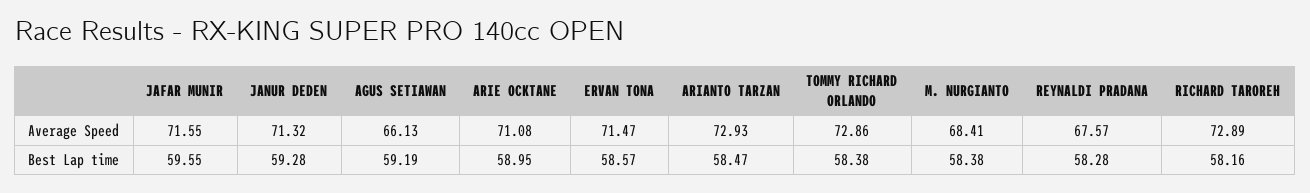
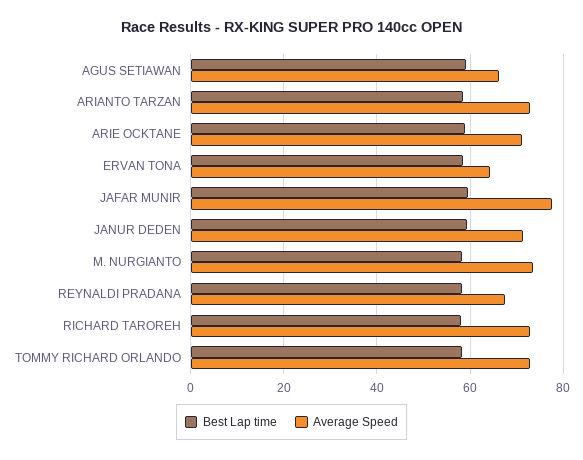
  {
    "Average Speed": {
-     "JAFAR MUNIR": 71.55,
+     "JAFAR MUNIR": 78,
      "JANUR DEDEN": 71.32,
      "AGUS SETIAWAN": 66.13,
      "ARIE OCKTANE": 71.08,
-     "ERVAN TONA": 71.47,
+     "ERVAN TONA": 64,
      "ARIANTO TARZAN": 72.93,
      "TOMMY RICHARD ORLANDO": 72.86,
-     "M. NURGIANTO": 68.41,
+     "M. NURGIANTO": 74,
      "REYNALDI PRADANA": 67.57,
      "RICHARD TAROREH": 72.89
    },
    "Best Lap time": {
      "JAFAR MUNIR": 59.55,
      "JANUR DEDEN": 59.28,
      "AGUS SETIAWAN": 59.19,
      "ARIE OCKTANE": 58.95,
      "ERVAN TONA": 58.57,
      "ARIANTO TARZAN": 58.47,
      "TOMMY RICHARD ORLANDO": 58.38,
      "M. NURGIANTO": 58.38,
      "REYNALDI PRADANA": 58.28,
      "RICHARD TAROREH": 58.16
    }
  }

